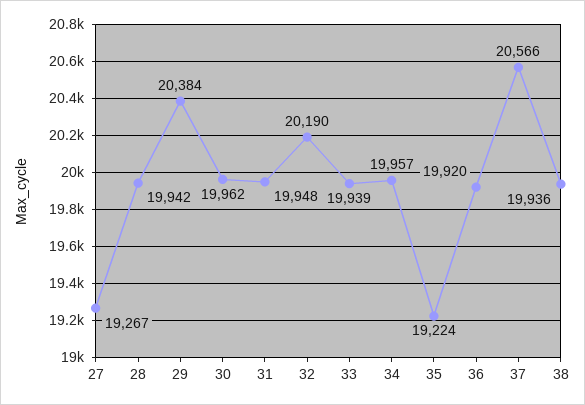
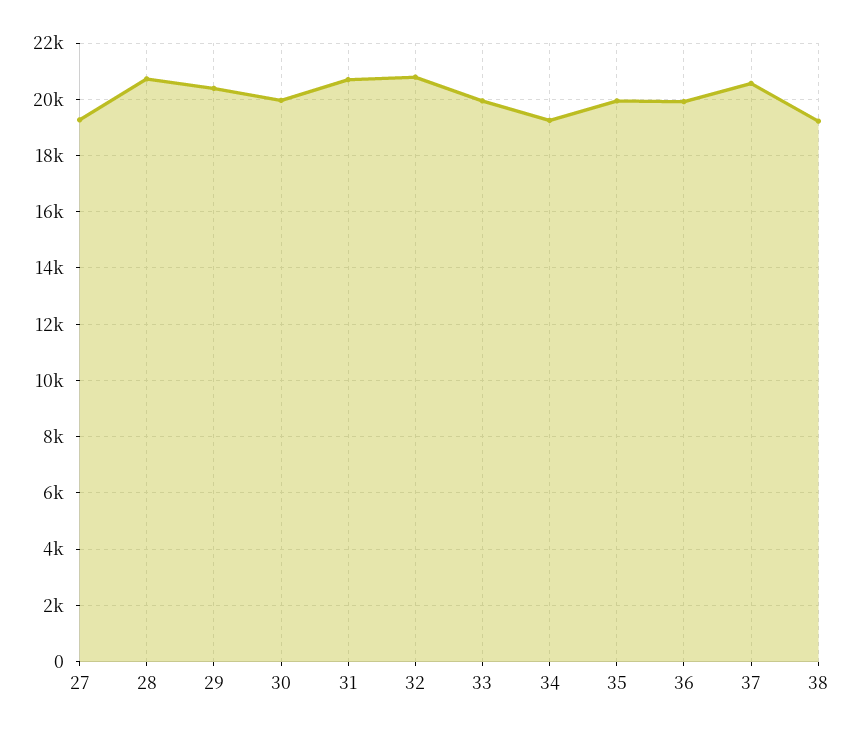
  {
    "27": 19267,
-   "28": 19942,
+   "28": 20750,
    "29": 20384,
    "30": 19962,
-   "31": 19948,
+   "31": 20750,
-   "32": 20190,
+   "32": 20750,
    "33": 19939,
-   "34": 19957,
+   "34": 19250,
-   "35": 19224,
+   "35": 20000,
    "36": 19920,
    "37": 20566,
-   "38": 19936
+   "38": 19250
  }

